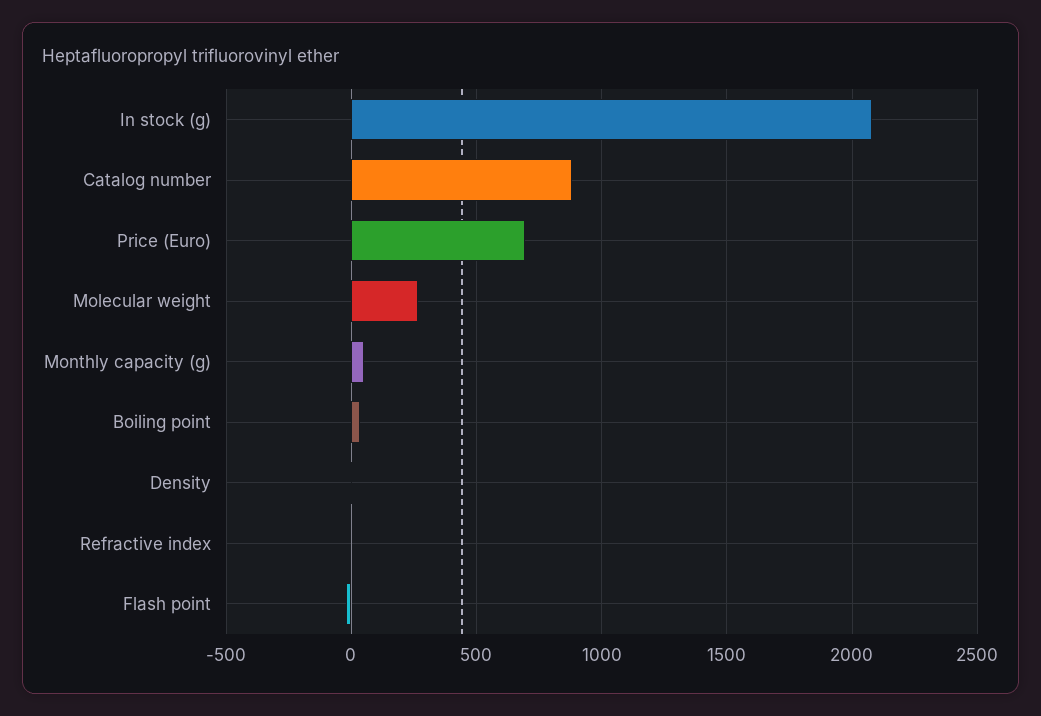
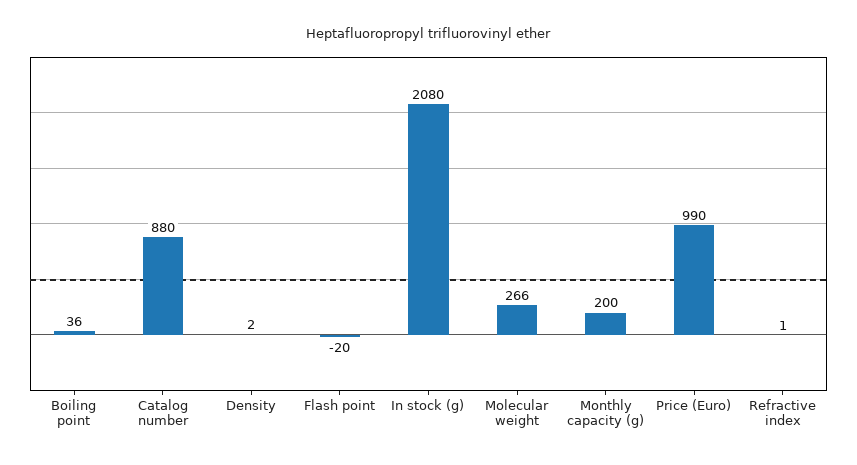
  {
    "In stock (g)": 2080,
    "Catalog number": 880,
-   "Price (Euro)": 700,
+   "Price (Euro)": 990,
    "Molecular weight": 266,
-   "Monthly capacity (g)": 50,
+   "Monthly capacity (g)": 200,
    "Boiling point": 36,
    "Density": 2,
    "Refractive index": 1,
    "Flash point": -20
  }

